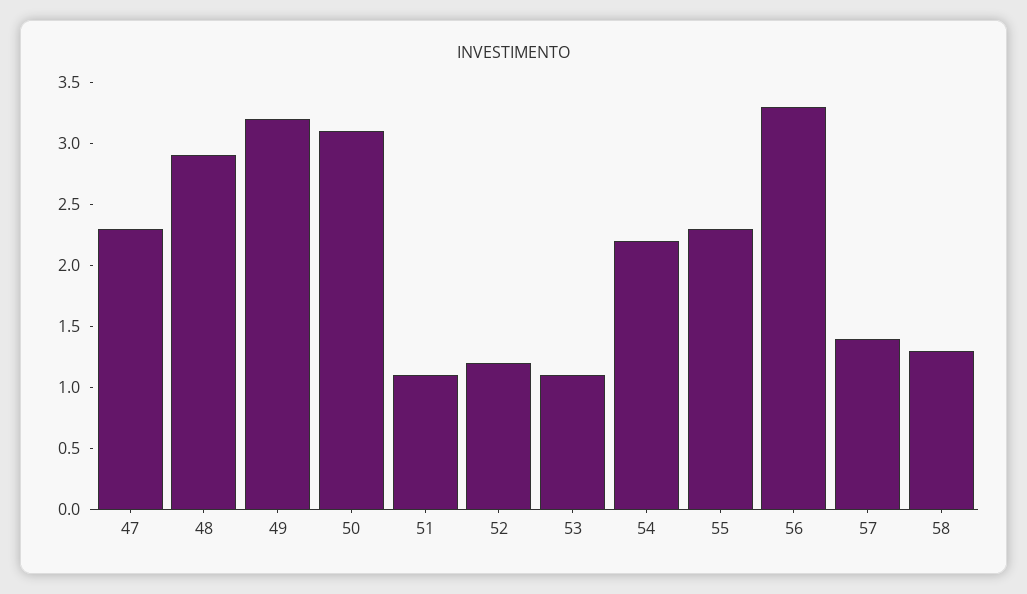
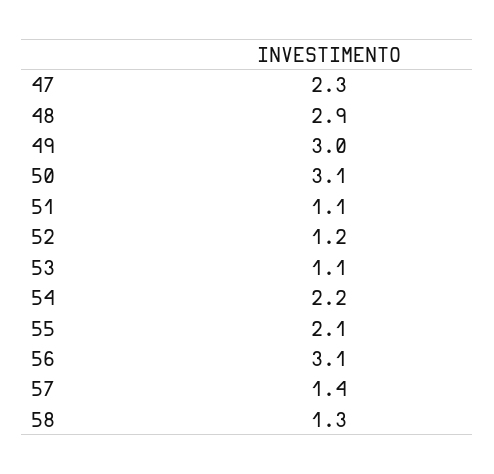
  {
    "47": 2.3,
    "48": 2.9,
-   "49": 3.2,
+   "49": 3,
    "50": 3.1,
    "51": 1.1,
    "52": 1.2,
    "53": 1.1,
    "54": 2.2,
-   "55": 2.3,
+   "55": 2.1,
-   "56": 3.3,
+   "56": 3.1,
    "57": 1.4,
    "58": 1.3
  }

